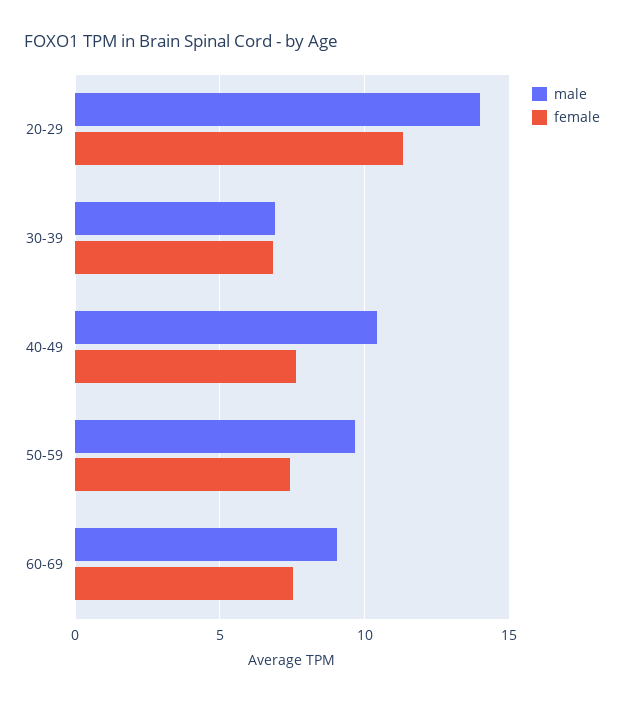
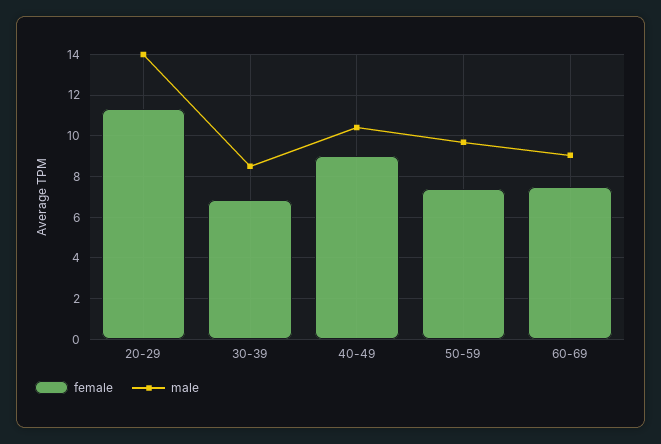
  {
    "male": {
      "20-29": 14,
-     "30-39": 7,
+     "30-39": 8.5,
      "40-49": 10.5,
      "50-59": 9.5,
      "60-69": 9
    },
    "female": {
      "20-29": 11.5,
      "30-39": 7,
-     "40-49": 7.5,
+     "40-49": 9,
      "50-59": 7.5,
      "60-69": 7.5
    }
  }

